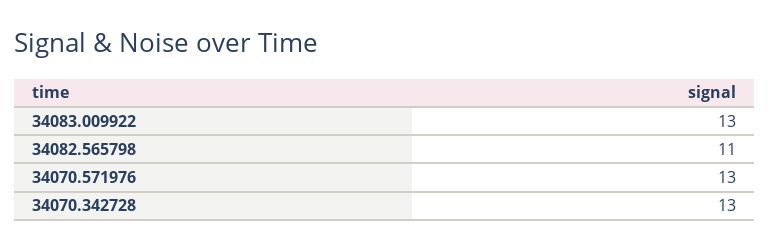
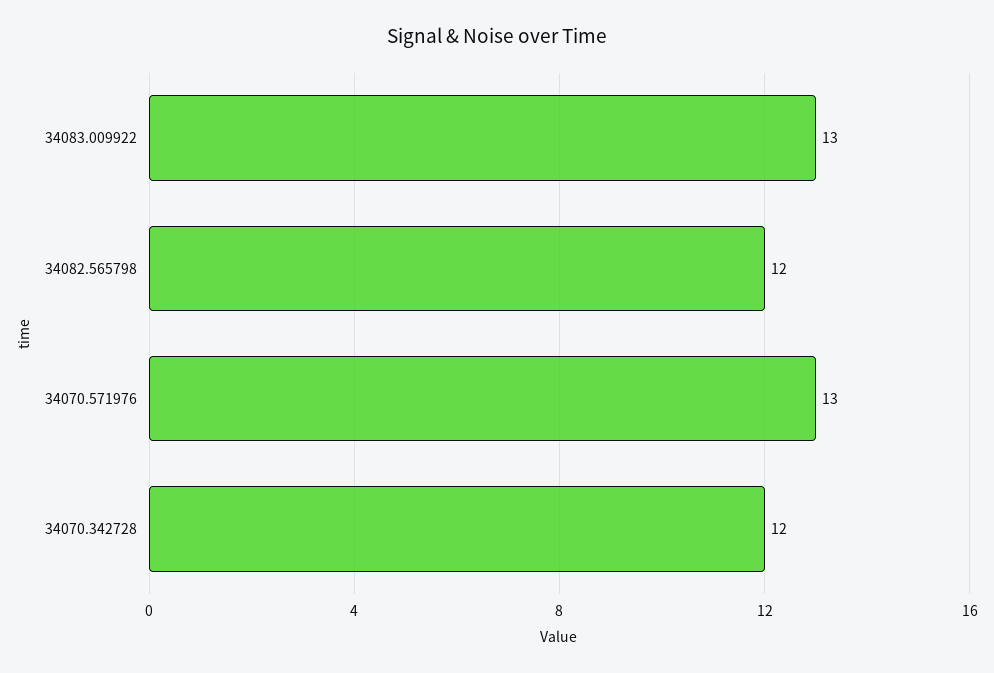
  {
    "34083.009922": 13,
-   "34082.565798": 11,
+   "34082.565798": 12,
    "34070.571976": 13,
-   "34070.342728": 13
+   "34070.342728": 12
  }

